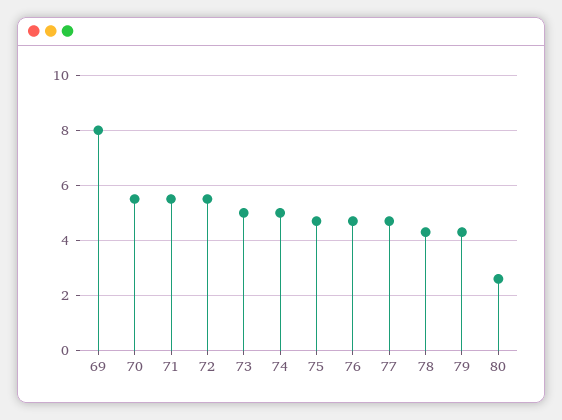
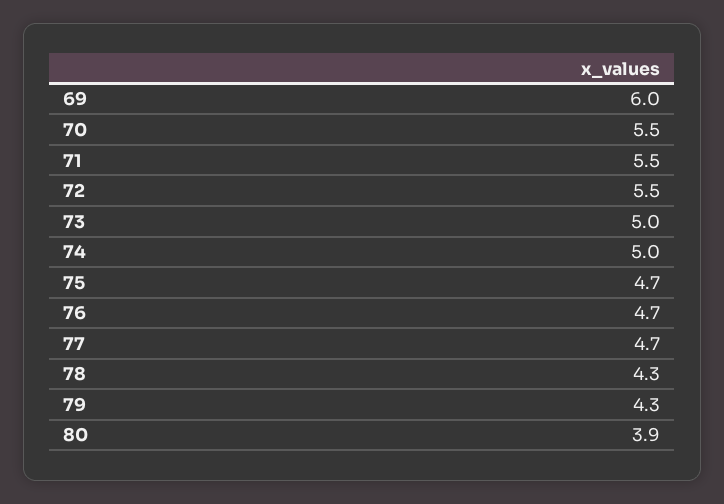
  {
-   "69": 8,
+   "69": 6,
    "70": 5.5,
    "71": 5.5,
    "72": 5.5,
    "73": 5,
    "74": 5,
    "75": 4.7,
    "76": 4.7,
    "77": 4.7,
    "78": 4.3,
    "79": 4.3,
-   "80": 2.5
+   "80": 3.9
  }

